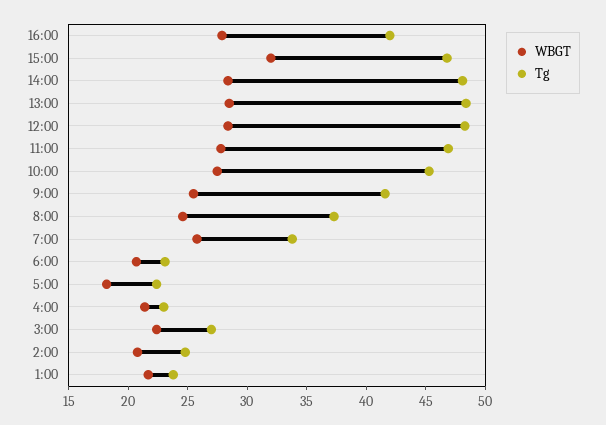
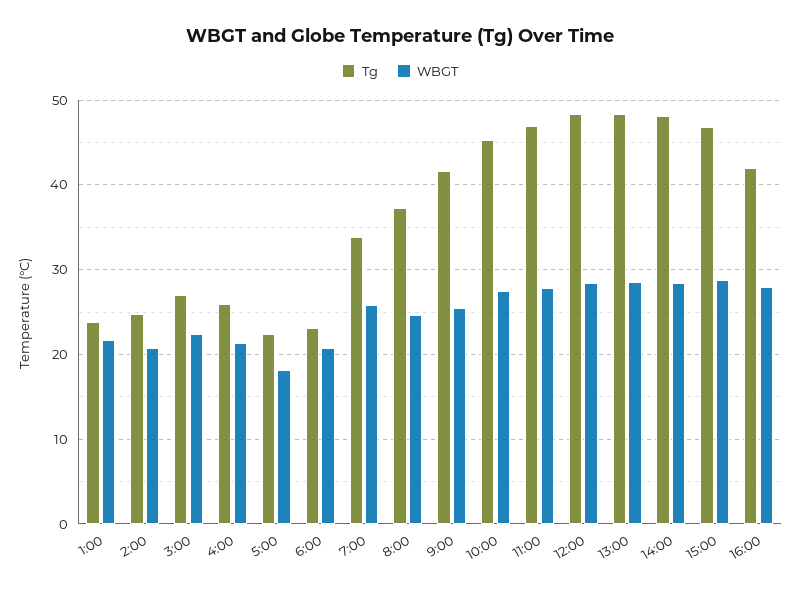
  {
    "WBGT": {
      "16:00": 28,
-     "15:00": 32,
+     "15:00": 29,
      "14:00": 28,
      "13:00": 29,
      "12:00": 28,
      "11:00": 28,
      "10:00": 28,
      "9:00": 26,
      "8:00": 25,
      "7:00": 26,
      "6:00": 21,
      "5:00": 18,
      "4:00": 21,
      "3:00": 22,
      "2:00": 21,
      "1:00": 22
    },
    "Tg": {
      "16:00": 42,
      "15:00": 47,
      "14:00": 48,
      "13:00": 48,
      "12:00": 48,
      "11:00": 47,
      "10:00": 45,
      "9:00": 42,
      "8:00": 37,
      "7:00": 34,
      "6:00": 23,
      "5:00": 22,
-     "4:00": 23,
+     "4:00": 26,
      "3:00": 27,
      "2:00": 25,
      "1:00": 24
    }
  }

